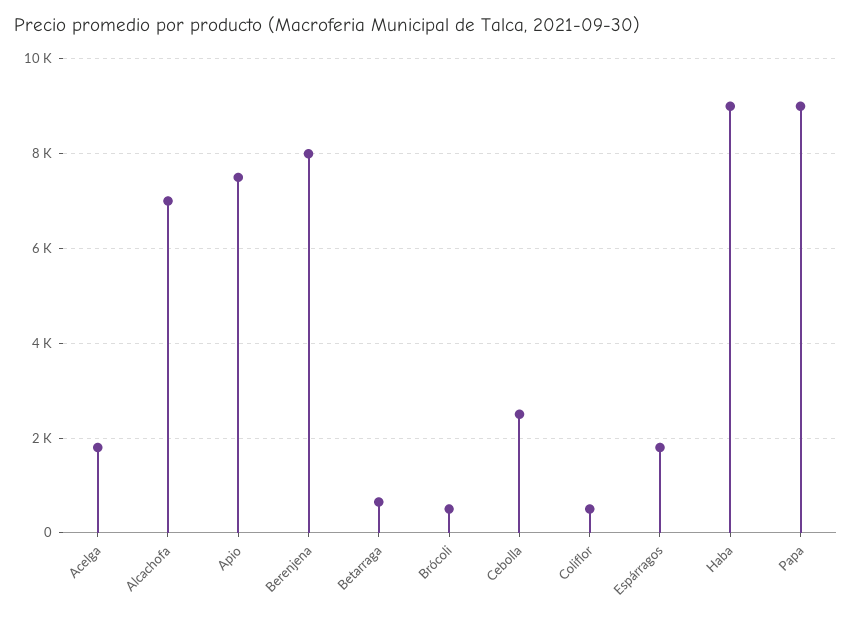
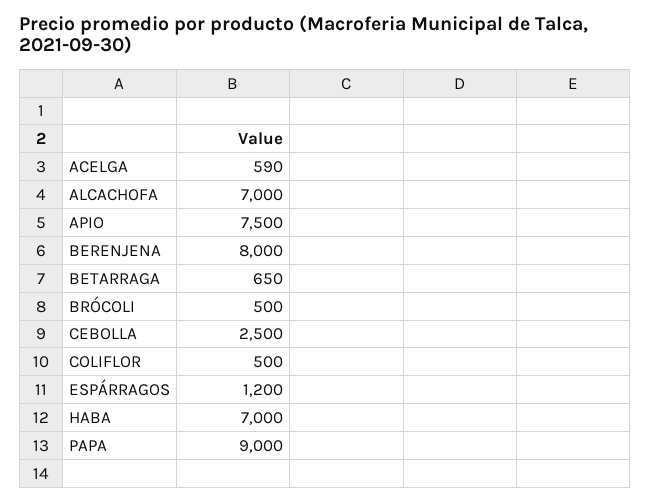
  {
-   "Acelga": 1800,
+   "Acelga": 590,
    "Alcachofa": 7000,
    "Apio": 7500,
    "Berenjena": 8000,
    "Betarraga": 650,
    "Brócoli": 500,
    "Cebolla": 2500,
    "Coliflor": 500,
-   "Espárragos": 1800,
+   "Espárragos": 1200,
-   "Haba": 9000,
+   "Haba": 7000,
    "Papa": 9000
  }

